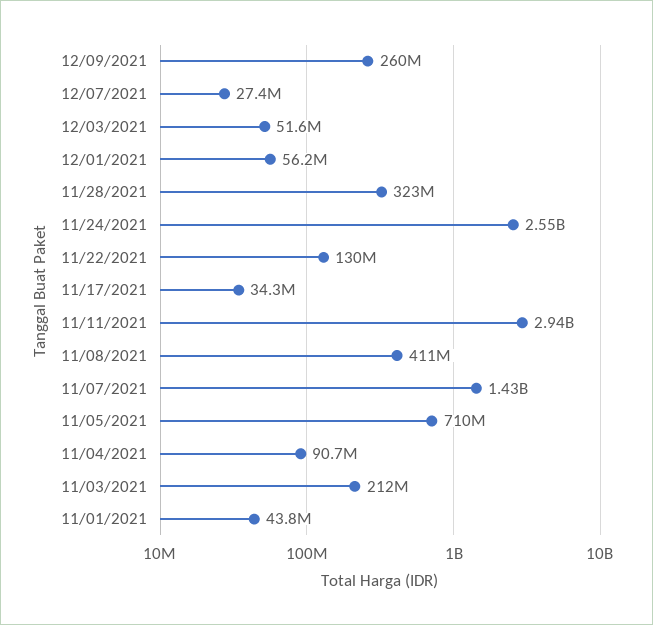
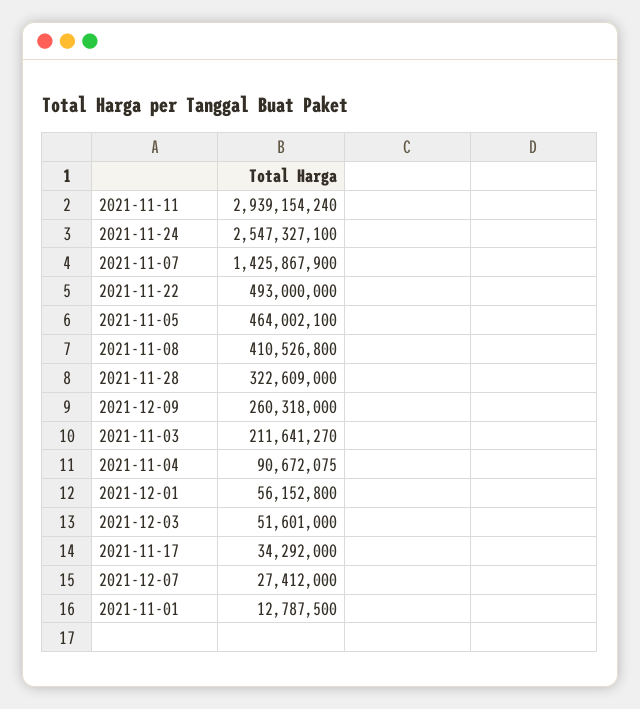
  {
    "12/09/2021": 260318000,
    "12/07/2021": 27412000,
    "12/03/2021": 51601000,
    "12/01/2021": 56152800,
    "11/28/2021": 322609000,
    "11/24/2021": 2547327100,
-   "11/22/2021": 130000000,
+   "11/22/2021": 493000000,
    "11/17/2021": 34292000,
    "11/11/2021": 2939154240,
    "11/08/2021": 410526800,
    "11/07/2021": 1425867900,
-   "11/05/2021": 710000000,
+   "11/05/2021": 464002100,
    "11/04/2021": 90672075,
    "11/03/2021": 211641270,
-   "11/01/2021": 43800000
+   "11/01/2021": 12787500
  }

